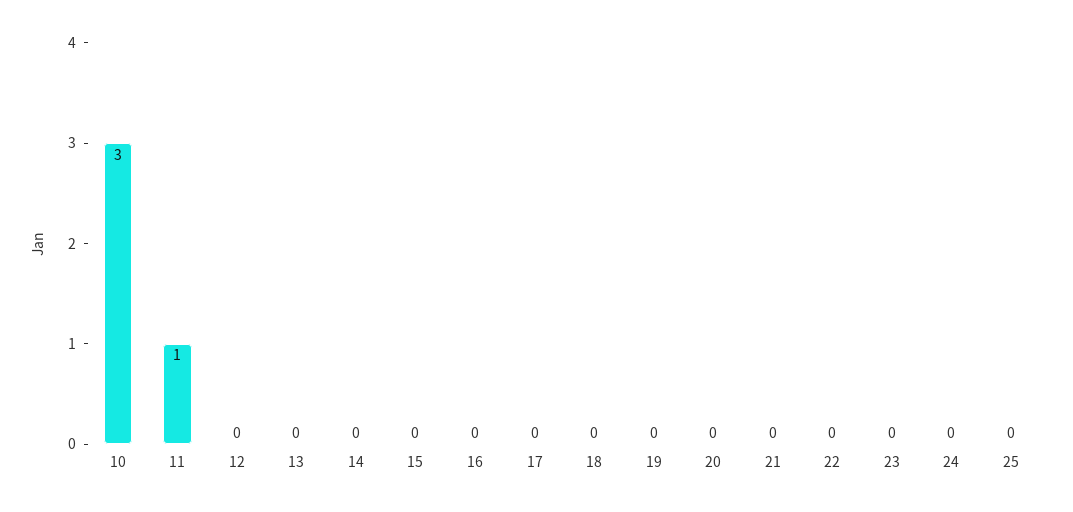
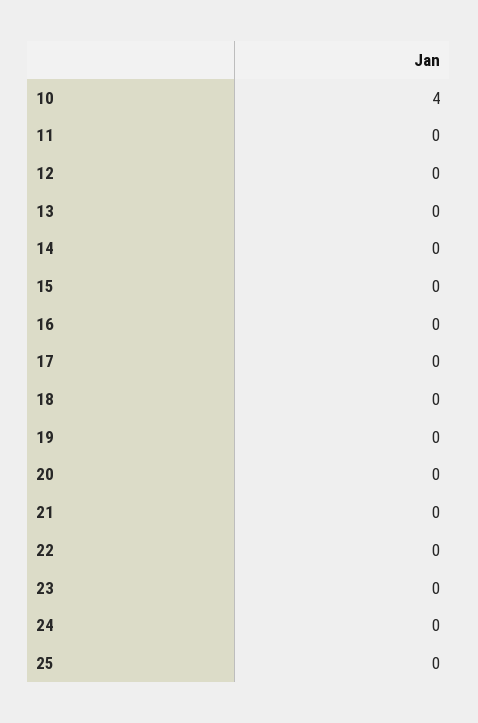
  {
-   "10": 3,
+   "10": 4,
-   "11": 1,
+   "11": 0,
    "12": 0,
    "13": 0,
    "14": 0,
    "15": 0,
    "16": 0,
    "17": 0,
    "18": 0,
    "19": 0,
    "20": 0,
    "21": 0,
    "22": 0,
    "23": 0,
    "24": 0,
    "25": 0
  }

